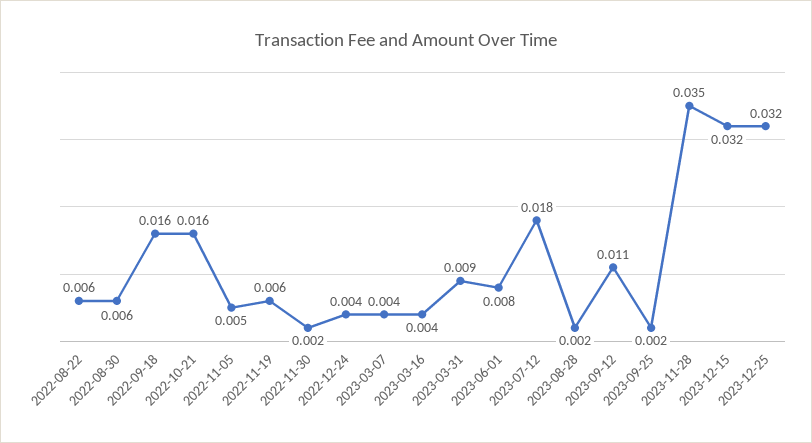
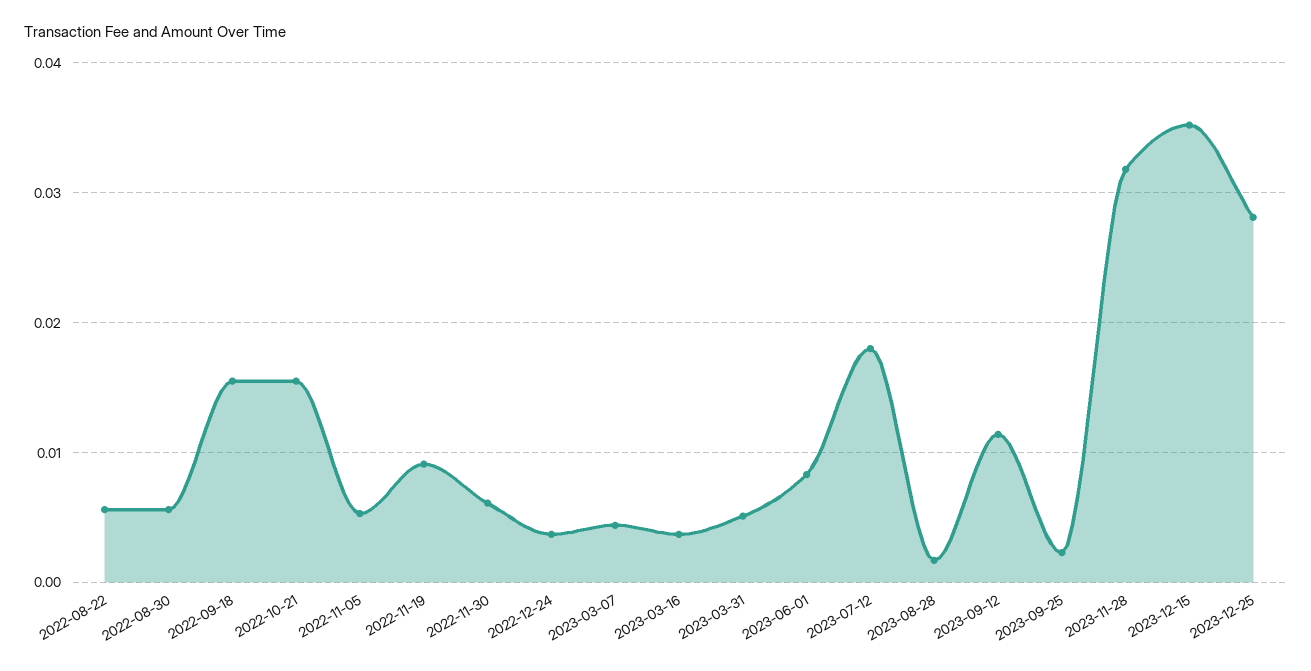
  {
    "2022-08-22": 0.006,
    "2022-08-30": 0.006,
    "2022-09-18": 0.016,
    "2022-10-21": 0.016,
    "2022-11-05": 0.005,
-   "2022-11-19": 0.006,
+   "2022-11-19": 0.009,
-   "2022-11-30": 0.002,
+   "2022-11-30": 0.006,
    "2022-12-24": 0.004,
    "2023-03-07": 0.004,
    "2023-03-16": 0.004,
-   "2023-03-31": 0.009,
+   "2023-03-31": 0.005,
    "2023-06-01": 0.008,
    "2023-07-12": 0.018,
    "2023-08-28": 0.002,
    "2023-09-12": 0.011,
    "2023-09-25": 0.002,
-   "2023-11-28": 0.035,
+   "2023-11-28": 0.032,
-   "2023-12-15": 0.032,
+   "2023-12-15": 0.035,
-   "2023-12-25": 0.032
+   "2023-12-25": 0.028
  }

